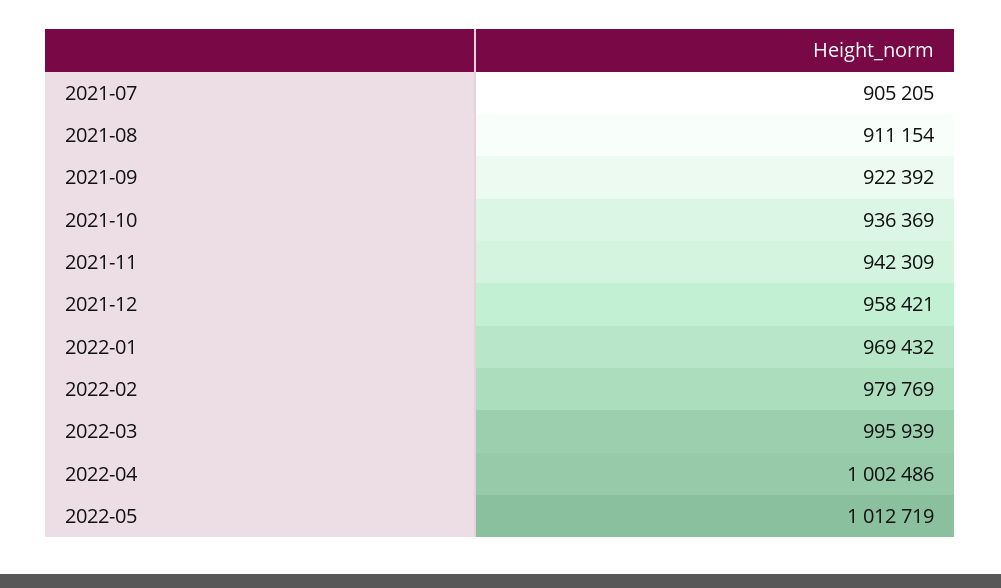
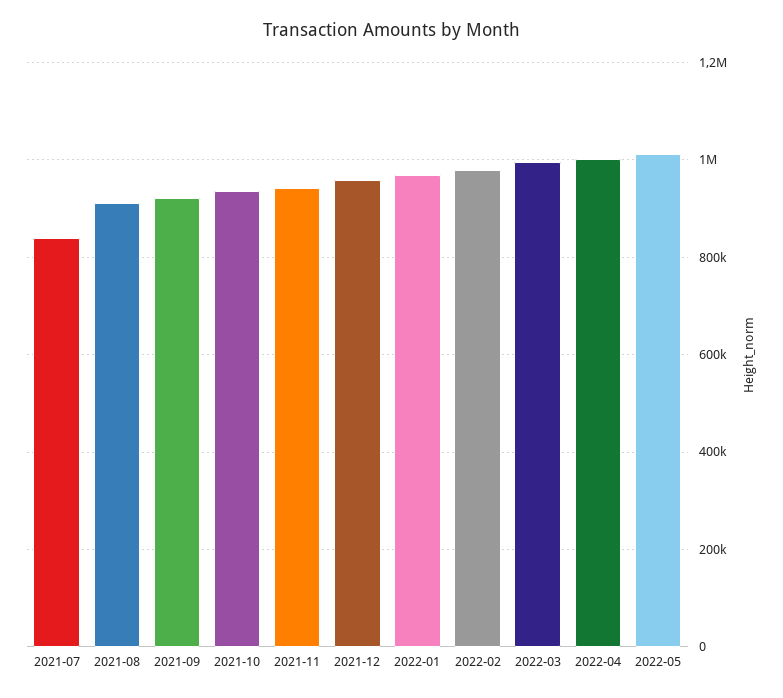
  {
-   "2021-07": 905205,
+   "2021-07": 840000,
    "2021-08": 911154,
    "2021-09": 922392,
    "2021-10": 936369,
    "2021-11": 942309,
    "2021-12": 958421,
    "2022-01": 969432,
    "2022-02": 979769,
    "2022-03": 995939,
    "2022-04": 1002486,
    "2022-05": 1012719
  }

